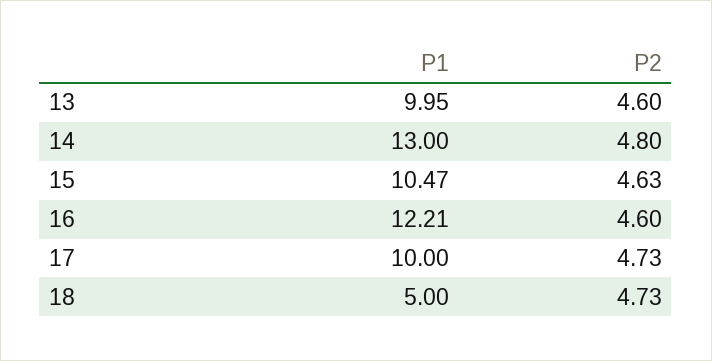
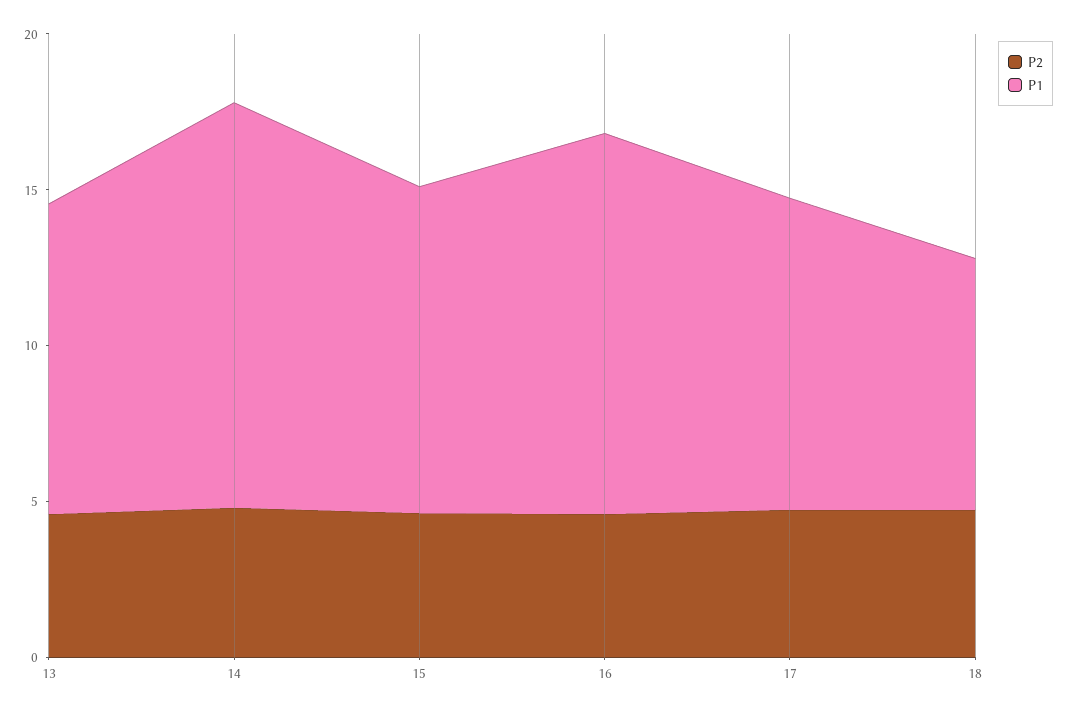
  {
    "P1": {
      "13": 9.95,
      "14": 13,
      "15": 10.47,
      "16": 12.21,
      "17": 10,
-     "18": 5
+     "18": 8
    },
    "P2": {
      "13": 4.6,
      "14": 4.8,
      "15": 4.63,
      "16": 4.6,
      "17": 4.73,
      "18": 4.73
    }
  }

